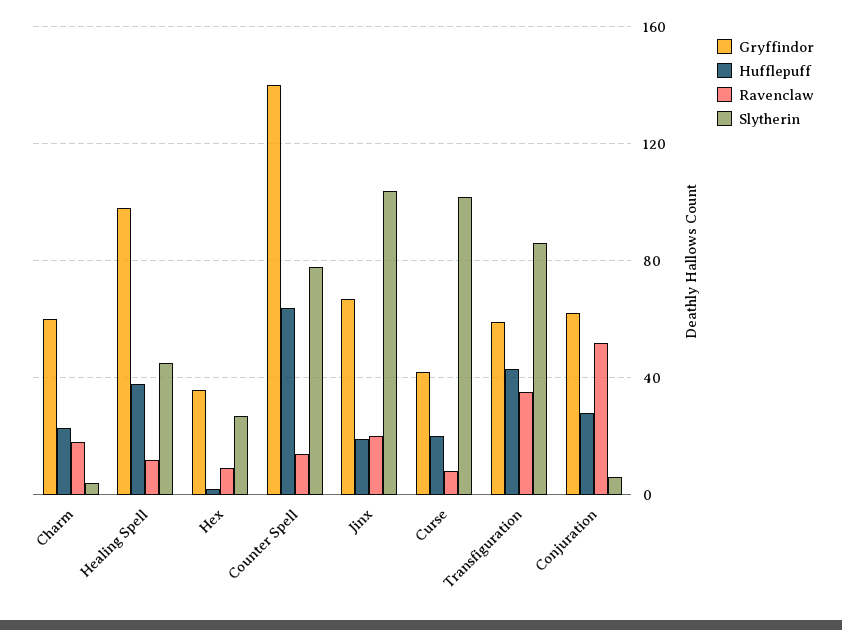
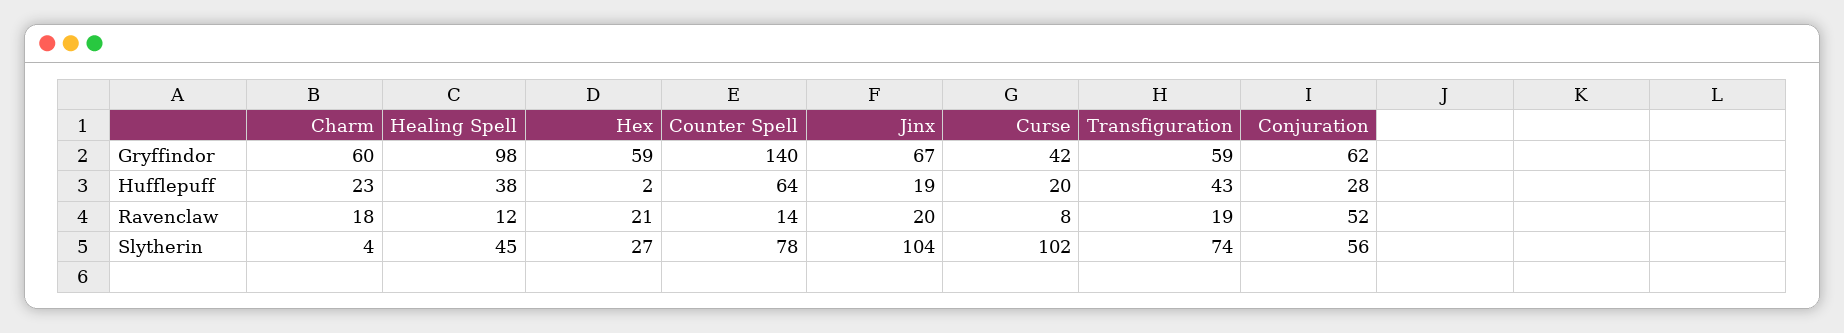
  {
    "Gryffindor": {
      "Charm": 60,
      "Healing Spell": 98,
-     "Hex": 35,
+     "Hex": 59,
      "Counter Spell": 140,
      "Jinx": 67,
      "Curse": 42,
      "Transfiguration": 59,
      "Conjuration": 62
    },
    "Hufflepuff": {
      "Charm": 23,
      "Healing Spell": 38,
      "Hex": 2,
      "Counter Spell": 64,
      "Jinx": 19,
      "Curse": 20,
      "Transfiguration": 43,
      "Conjuration": 28
    },
    "Ravenclaw": {
      "Charm": 18,
      "Healing Spell": 12,
-     "Hex": 10,
+     "Hex": 21,
      "Counter Spell": 14,
      "Jinx": 20,
      "Curse": 8,
-     "Transfiguration": 35,
+     "Transfiguration": 19,
      "Conjuration": 52
    },
    "Slytherin": {
      "Charm": 4,
      "Healing Spell": 45,
      "Hex": 27,
      "Counter Spell": 78,
      "Jinx": 104,
      "Curse": 102,
-     "Transfiguration": 85,
+     "Transfiguration": 74,
-     "Conjuration": 5
+     "Conjuration": 56
    }
  }

